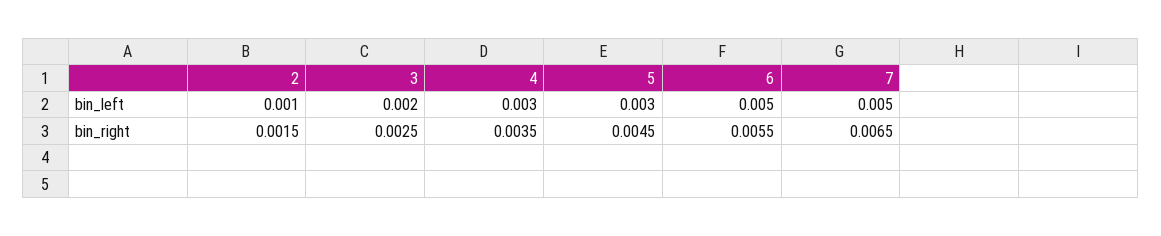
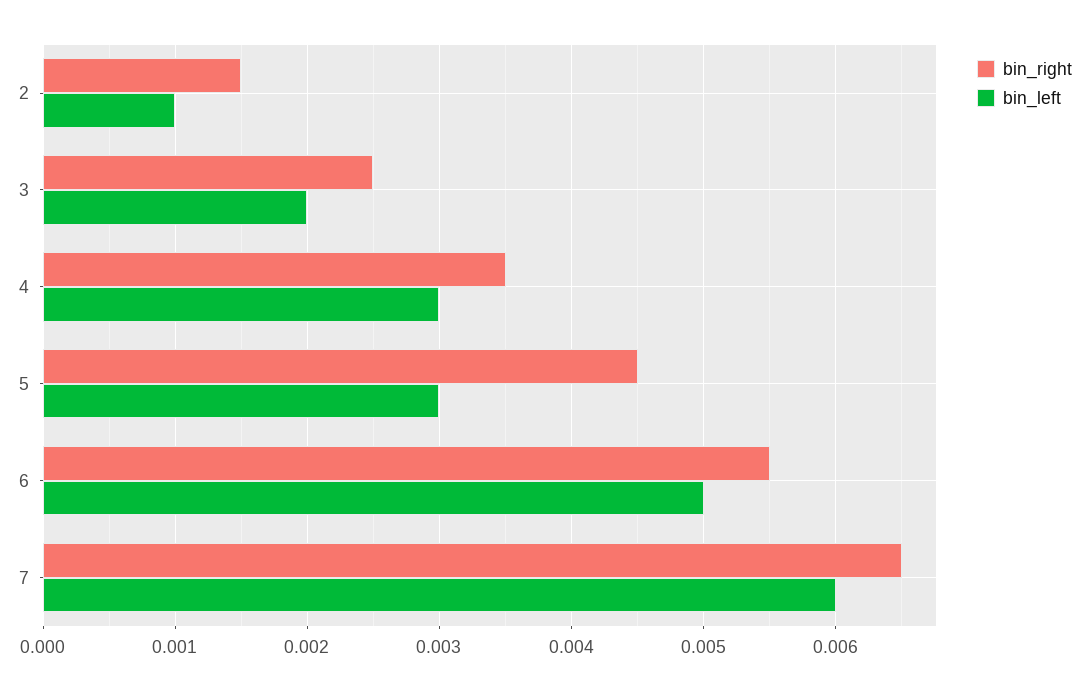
  {
    "bin_left": {
      "2": 0.001,
      "3": 0.002,
      "4": 0.003,
      "5": 0.003,
      "6": 0.005,
-     "7": 0.005
+     "7": 0.006
    },
    "bin_right": {
      "2": 0.0015,
      "3": 0.0025,
      "4": 0.0035,
      "5": 0.0045,
      "6": 0.0055,
      "7": 0.0065
    }
  }

